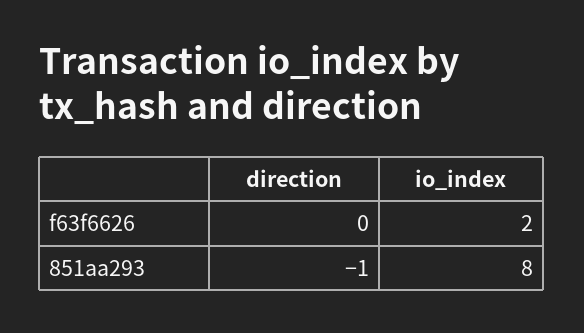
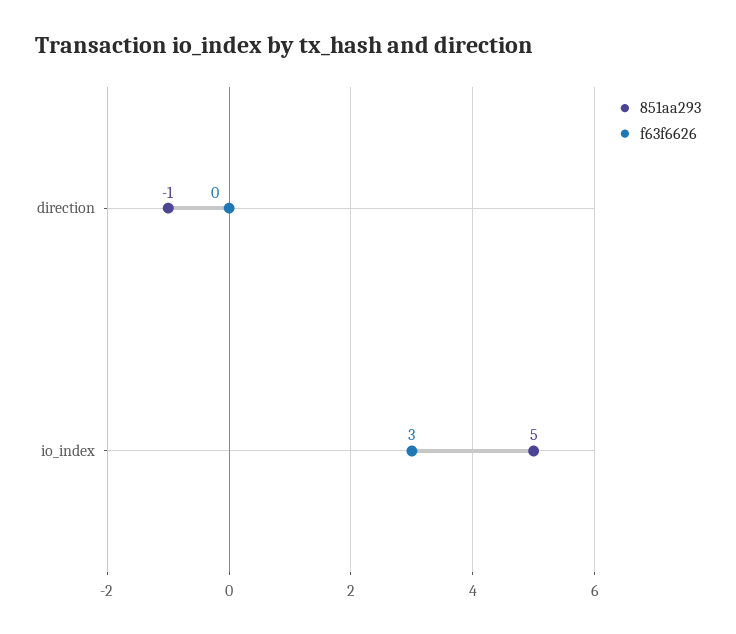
  {
    "f63f6626": {
      "direction": 0,
-     "io_index": 2
+     "io_index": 3
    },
    "851aa293": {
      "direction": -1,
-     "io_index": 8
+     "io_index": 5
    }
  }

